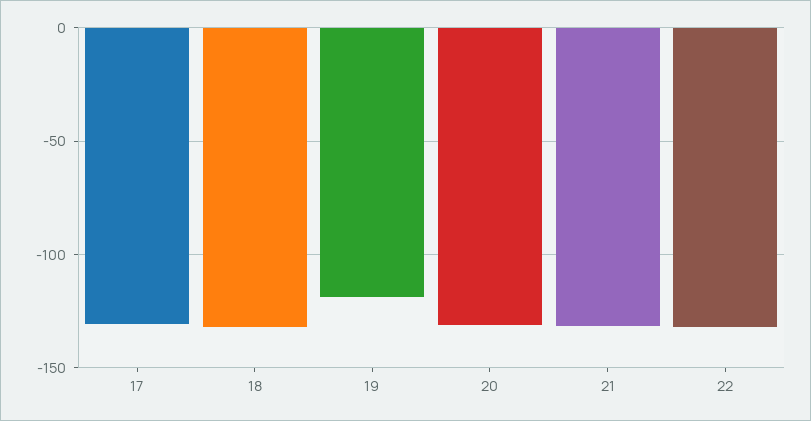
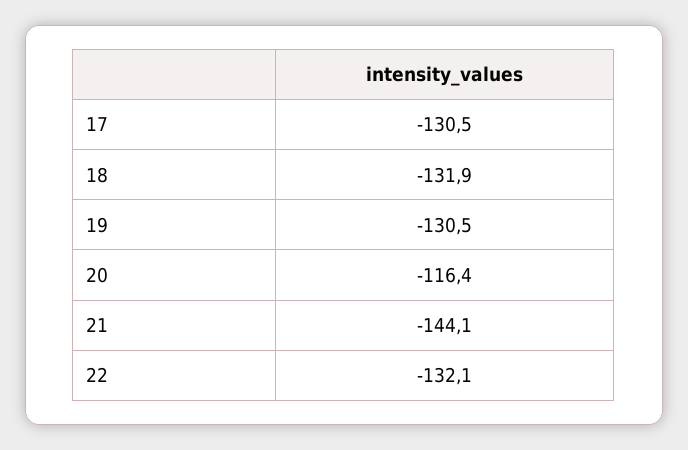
  {
    "17": -130.5,
    "18": -131.9,
-   "19": -120,
+   "19": -130.5,
-   "20": -130,
+   "20": -116.4,
-   "21": -130,
+   "21": -144.1,
    "22": -132.1
  }

